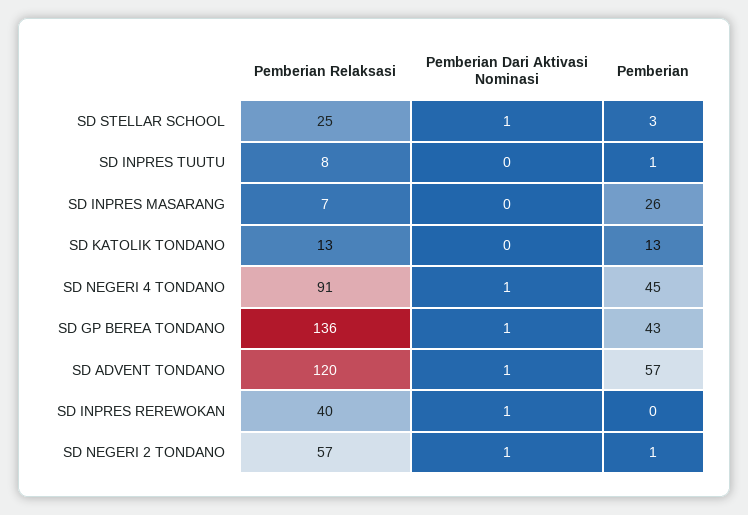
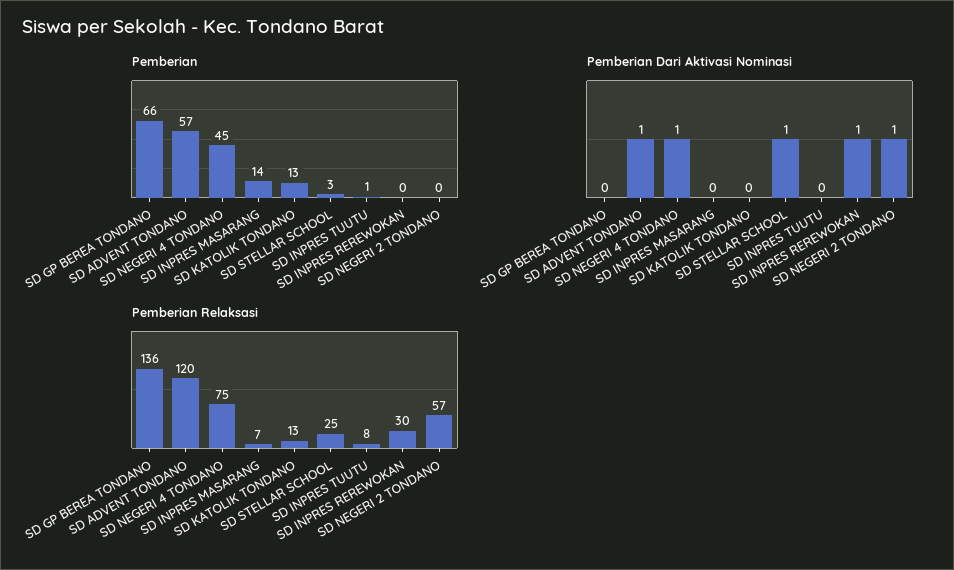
  {
    "Pemberian Relaksasi": {
      "SD STELLAR SCHOOL": 25,
      "SD INPRES TUUTU": 8,
      "SD INPRES MASARANG": 7,
      "SD KATOLIK TONDANO": 13,
-     "SD NEGERI 4 TONDANO": 91,
+     "SD NEGERI 4 TONDANO": 75,
      "SD GP BEREA TONDANO": 136,
      "SD ADVENT TONDANO": 120,
-     "SD INPRES REREWOKAN": 40,
+     "SD INPRES REREWOKAN": 30,
      "SD NEGERI 2 TONDANO": 57
    },
    "Pemberian Dari Aktivasi Nominasi": {
      "SD STELLAR SCHOOL": 1,
      "SD INPRES TUUTU": 0,
      "SD INPRES MASARANG": 0,
      "SD KATOLIK TONDANO": 0,
      "SD NEGERI 4 TONDANO": 1,
-     "SD GP BEREA TONDANO": 1,
+     "SD GP BEREA TONDANO": 0,
      "SD ADVENT TONDANO": 1,
      "SD INPRES REREWOKAN": 1,
      "SD NEGERI 2 TONDANO": 1
    },
    "Pemberian": {
      "SD STELLAR SCHOOL": 3,
      "SD INPRES TUUTU": 1,
-     "SD INPRES MASARANG": 26,
+     "SD INPRES MASARANG": 14,
      "SD KATOLIK TONDANO": 13,
      "SD NEGERI 4 TONDANO": 45,
-     "SD GP BEREA TONDANO": 43,
+     "SD GP BEREA TONDANO": 66,
      "SD ADVENT TONDANO": 57,
      "SD INPRES REREWOKAN": 0,
-     "SD NEGERI 2 TONDANO": 1
+     "SD NEGERI 2 TONDANO": 0
    }
  }

